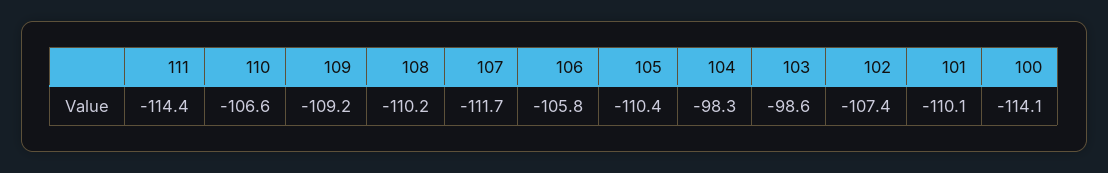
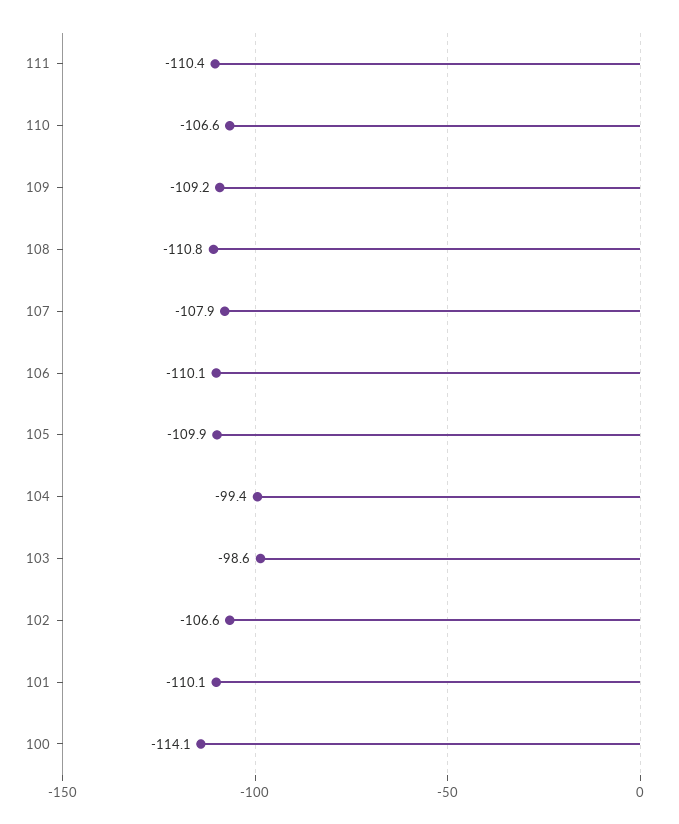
  {
-   "111": -114.4,
+   "111": -110.4,
    "110": -106.6,
    "109": -109.2,
-   "108": -110.2,
+   "108": -110.8,
-   "107": -111.7,
+   "107": -107.9,
-   "106": -105.8,
+   "106": -110.1,
-   "105": -110.4,
+   "105": -109.9,
-   "104": -98.3,
+   "104": -99.4,
    "103": -98.6,
-   "102": -107.4,
+   "102": -106.6,
    "101": -110.1,
    "100": -114.1
  }

